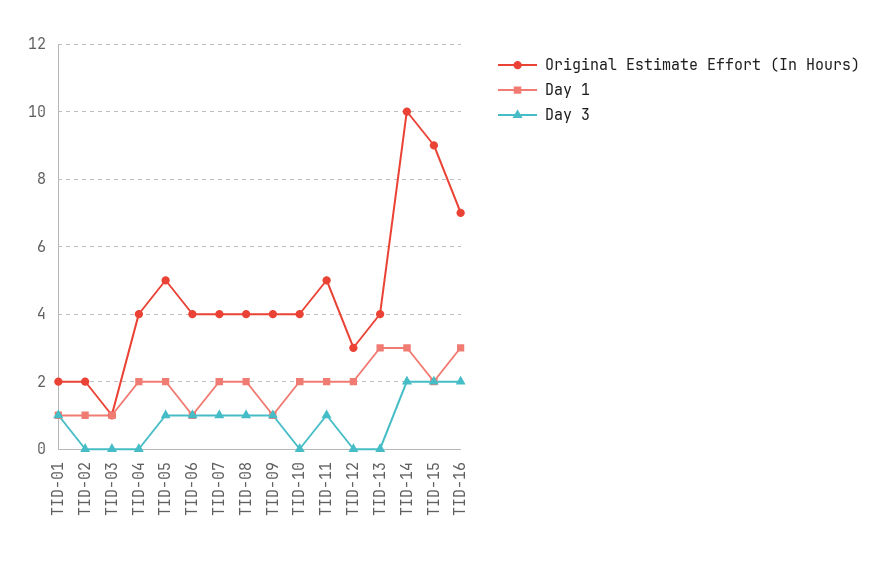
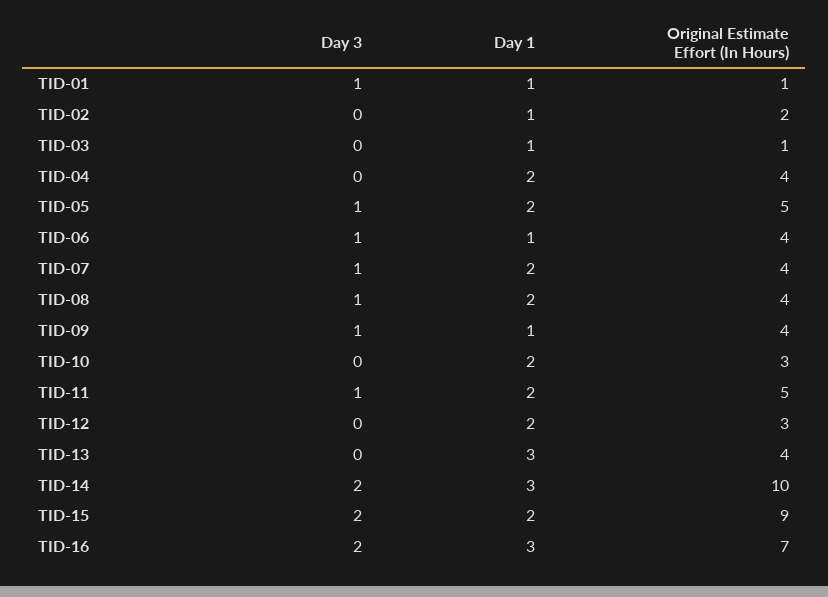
  {
    "Original Estimate Effort (In Hours)": {
-     "TID-01": 2,
+     "TID-01": 1,
      "TID-02": 2,
      "TID-03": 1,
      "TID-04": 4,
      "TID-05": 5,
      "TID-06": 4,
      "TID-07": 4,
      "TID-08": 4,
      "TID-09": 4,
-     "TID-10": 4,
+     "TID-10": 3,
      "TID-11": 5,
      "TID-12": 3,
      "TID-13": 4,
      "TID-14": 10,
      "TID-15": 9,
      "TID-16": 7
    },
    "Day 1": {
      "TID-01": 1,
      "TID-02": 1,
      "TID-03": 1,
      "TID-04": 2,
      "TID-05": 2,
      "TID-06": 1,
      "TID-07": 2,
      "TID-08": 2,
      "TID-09": 1,
      "TID-10": 2,
      "TID-11": 2,
      "TID-12": 2,
      "TID-13": 3,
      "TID-14": 3,
      "TID-15": 2,
      "TID-16": 3
    },
    "Day 3": {
      "TID-01": 1,
      "TID-02": 0,
      "TID-03": 0,
      "TID-04": 0,
      "TID-05": 1,
      "TID-06": 1,
      "TID-07": 1,
      "TID-08": 1,
      "TID-09": 1,
      "TID-10": 0,
      "TID-11": 1,
      "TID-12": 0,
      "TID-13": 0,
      "TID-14": 2,
      "TID-15": 2,
      "TID-16": 2
    }
  }

